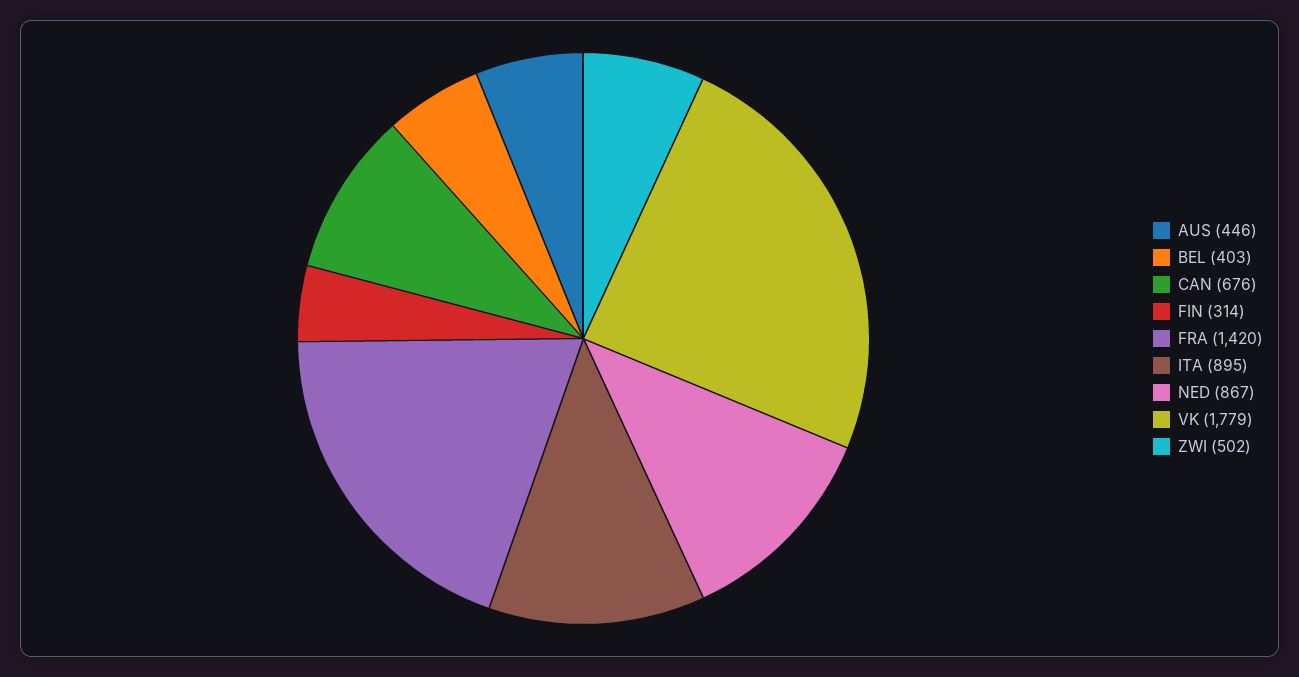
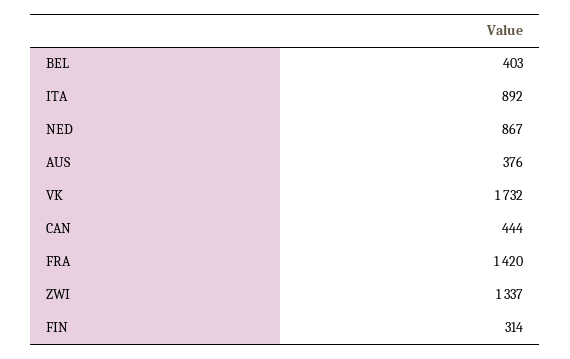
  {
-   "AUS": 446,
+   "AUS": 376,
    "BEL": 403,
-   "CAN": 676,
+   "CAN": 444,
    "FIN": 314,
    "FRA": 1420,
-   "ITA": 895,
+   "ITA": 892,
    "NED": 867,
-   "VK": 1779,
+   "VK": 1732,
-   "ZWI": 502
+   "ZWI": 1337
  }

